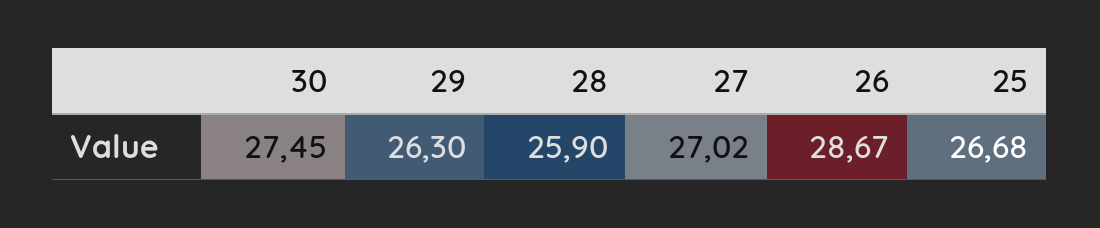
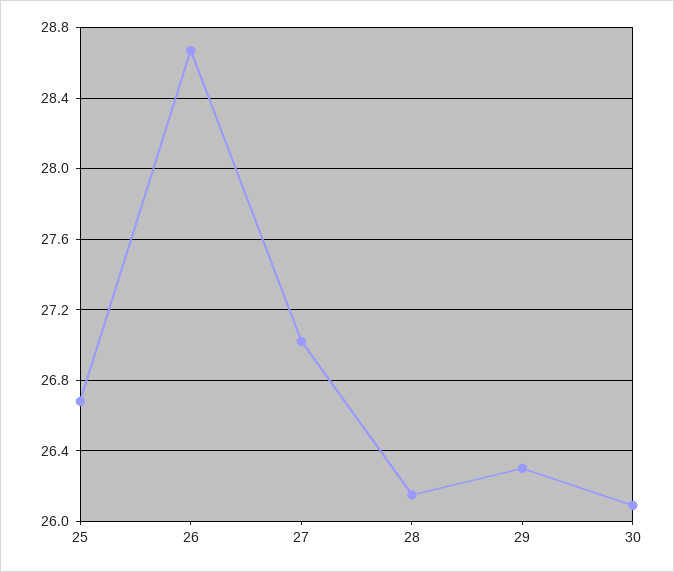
  {
-   "30": 27.45,
+   "30": 26.1,
    "29": 26.3,
-   "28": 25.9,
+   "28": 26.15,
    "27": 27.02,
    "26": 28.67,
    "25": 26.68
  }

